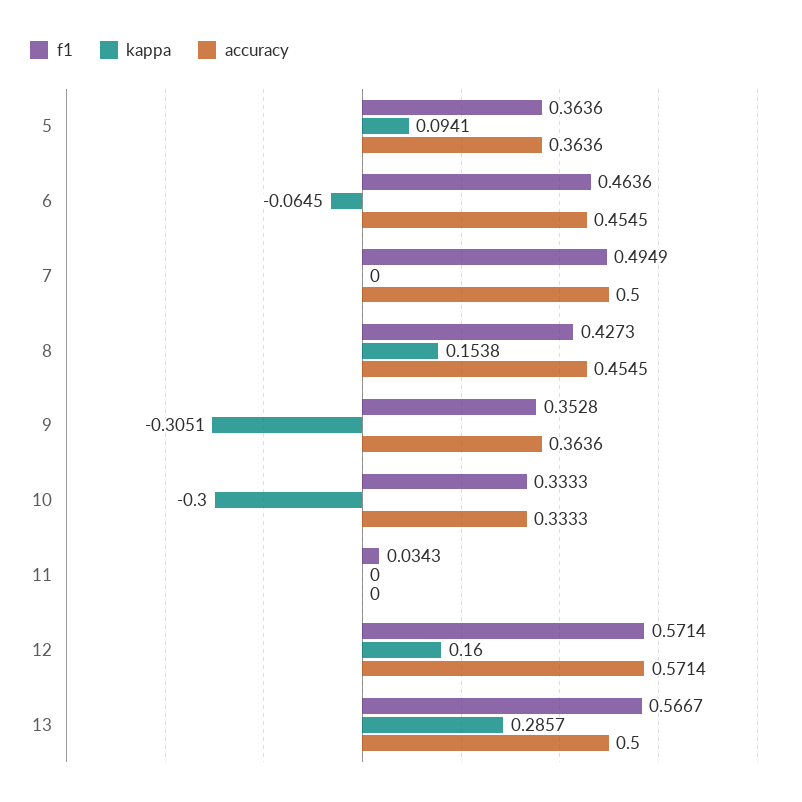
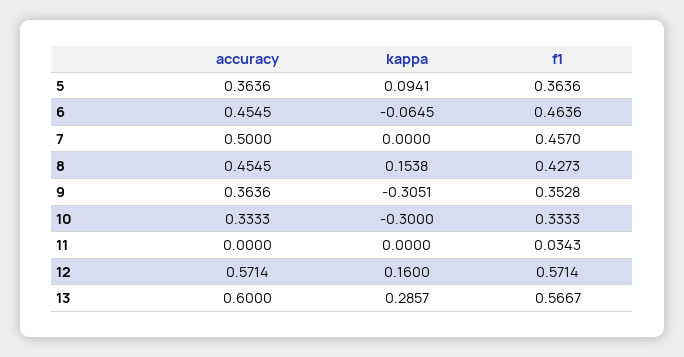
  {
    "f1": {
      "5": 0.3636,
      "6": 0.4636,
-     "7": 0.4949,
+     "7": 0.457,
      "8": 0.4273,
      "9": 0.3528,
      "10": 0.3333,
      "11": 0.0343,
      "12": 0.5714,
      "13": 0.5667
    },
    "kappa": {
      "5": 0.0941,
      "6": -0.0645,
      "7": 0,
      "8": 0.1538,
      "9": -0.3051,
      "10": -0.3,
      "11": 0,
      "12": 0.16,
      "13": 0.2857
    },
    "accuracy": {
      "5": 0.3636,
      "6": 0.4545,
      "7": 0.5,
      "8": 0.4545,
      "9": 0.3636,
      "10": 0.3333,
      "11": 0,
      "12": 0.5714,
-     "13": 0.5
+     "13": 0.6
    }
  }

